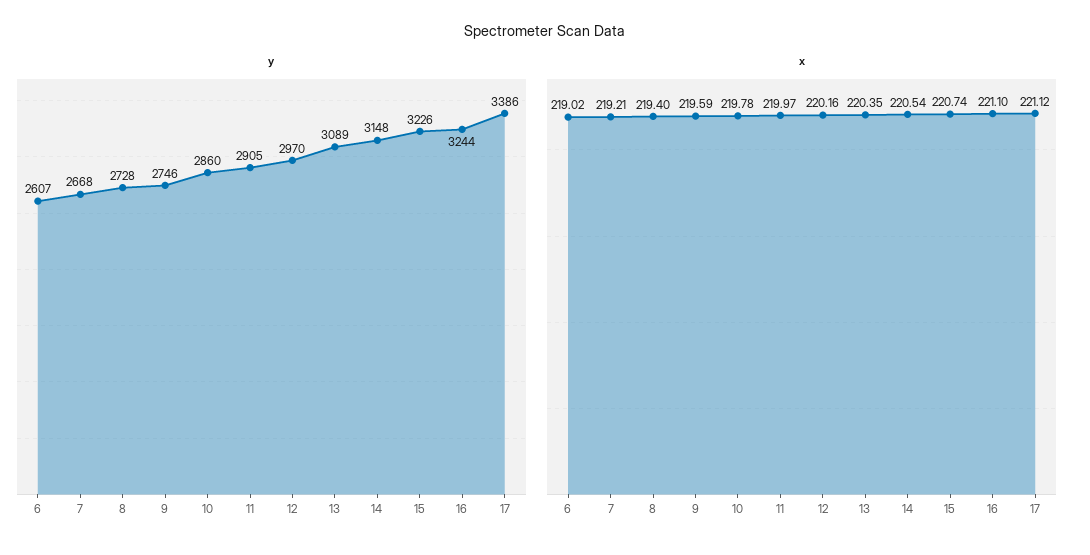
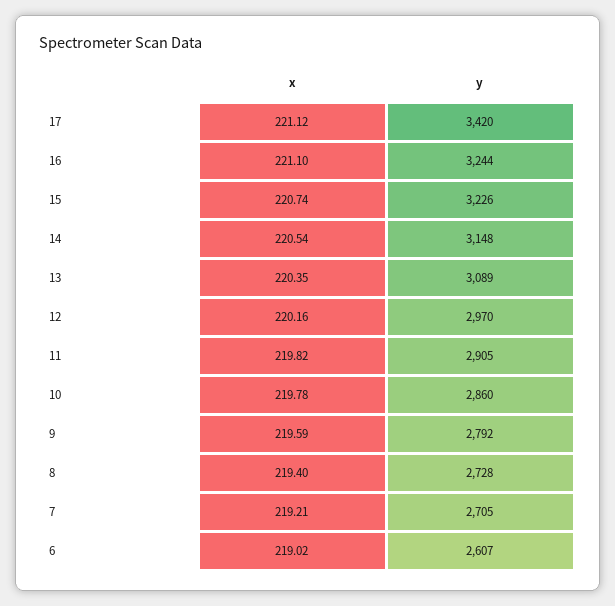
  {
    "y": {
      "6": 2607,
-     "7": 2668,
+     "7": 2705,
      "8": 2728,
-     "9": 2746,
+     "9": 2792,
      "10": 2860,
      "11": 2905,
      "12": 2970,
      "13": 3089,
      "14": 3148,
      "15": 3226,
      "16": 3244,
-     "17": 3386
+     "17": 3420
    },
    "x": {
      "6": 219.02,
      "7": 219.21,
      "8": 219.4,
      "9": 219.59,
      "10": 219.78,
-     "11": 219.97,
+     "11": 219.82,
      "12": 220.16,
      "13": 220.35,
      "14": 220.54,
      "15": 220.74,
      "16": 221.1,
      "17": 221.12
    }
  }

